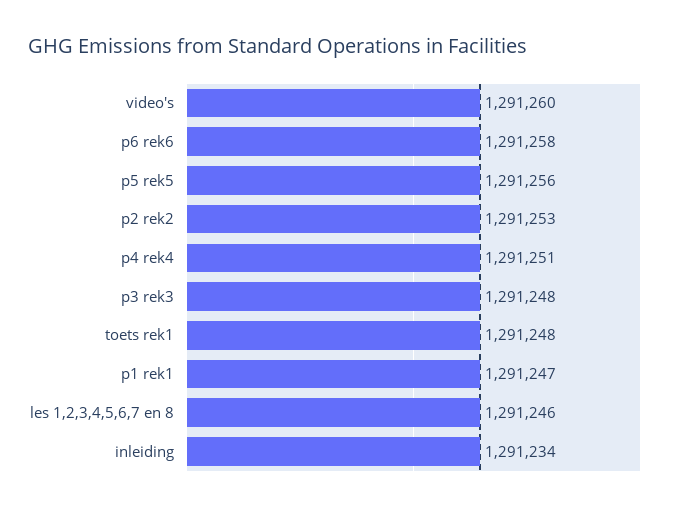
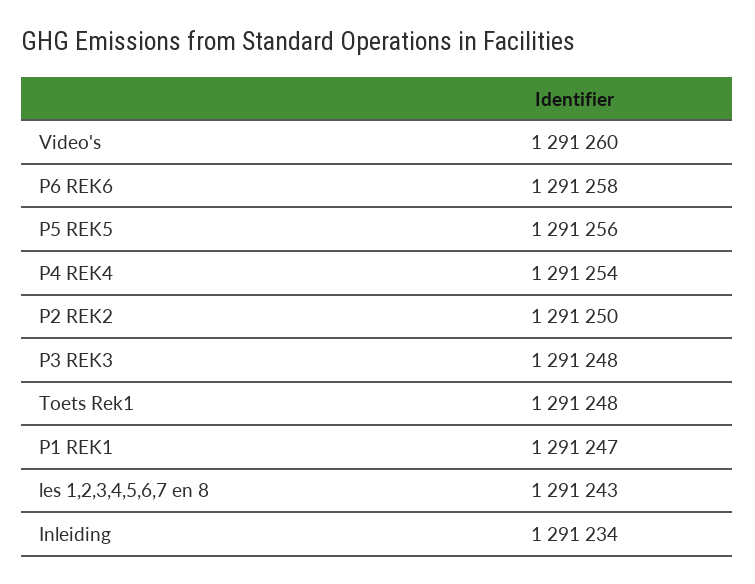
  {
    "video's": 1291260,
    "p6 rek6": 1291258,
    "p5 rek5": 1291256,
-   "p2 rek2": 1291253,
+   "p2 rek2": 1291250,
-   "p4 rek4": 1291251,
+   "p4 rek4": 1291254,
    "p3 rek3": 1291248,
    "toets rek1": 1291248,
    "p1 rek1": 1291247,
-   "les 1,2,3,4,5,6,7 en 8": 1291246,
+   "les 1,2,3,4,5,6,7 en 8": 1291243,
    "inleiding": 1291234
  }

